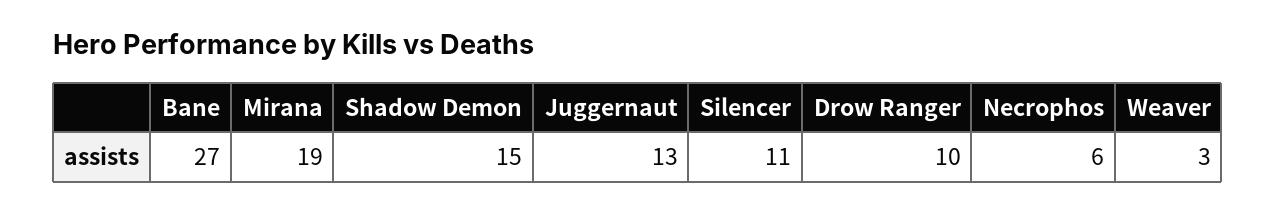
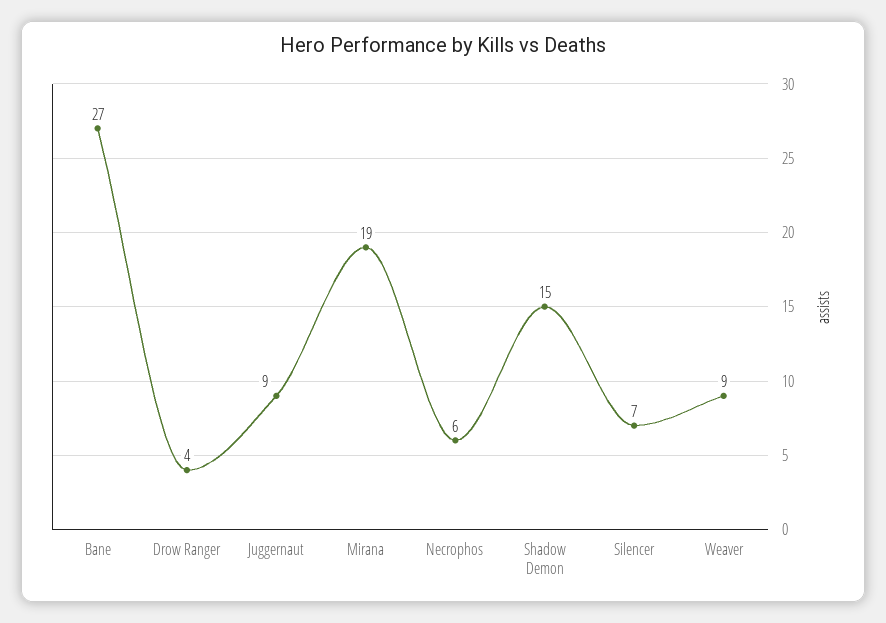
  {
    "Bane": 27,
    "Mirana": 19,
    "Shadow Demon": 15,
-   "Juggernaut": 13,
+   "Juggernaut": 9,
-   "Silencer": 11,
+   "Silencer": 7,
-   "Drow Ranger": 10,
+   "Drow Ranger": 4,
    "Necrophos": 6,
-   "Weaver": 3
+   "Weaver": 9
  }

